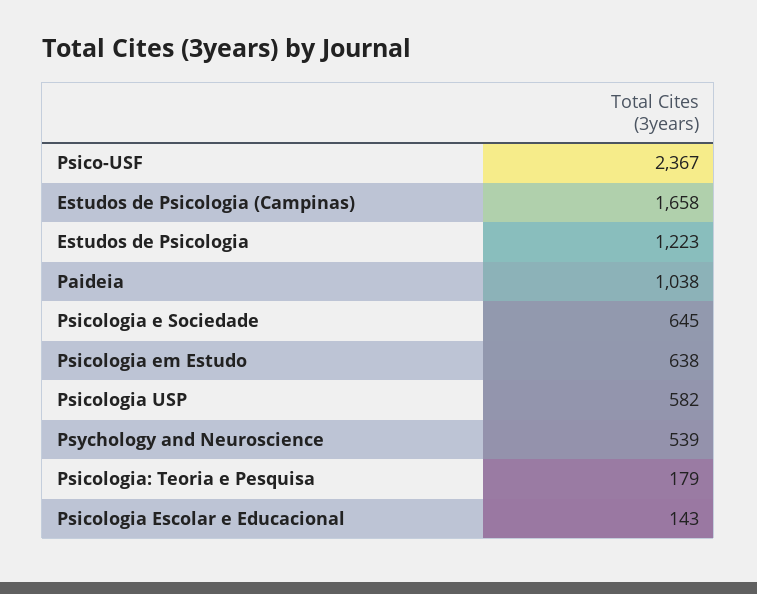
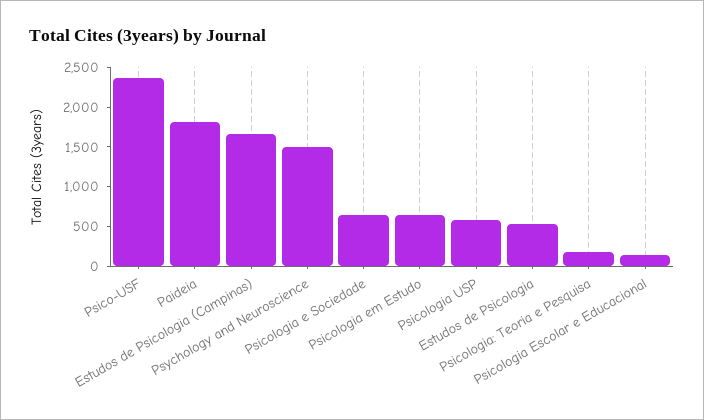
  {
    "Psico-USF": 2367,
    "Estudos de Psicologia (Campinas)": 1658,
-   "Estudos de Psicologia": 1223,
+   "Estudos de Psicologia": 500,
-   "Paideia": 1038,
+   "Paideia": 1750,
    "Psicologia e Sociedade": 645,
    "Psicologia em Estudo": 638,
    "Psicologia USP": 582,
-   "Psychology and Neuroscience": 539,
+   "Psychology and Neuroscience": 1500,
    "Psicologia: Teoria e Pesquisa": 179,
    "Psicologia Escolar e Educacional": 143
  }

